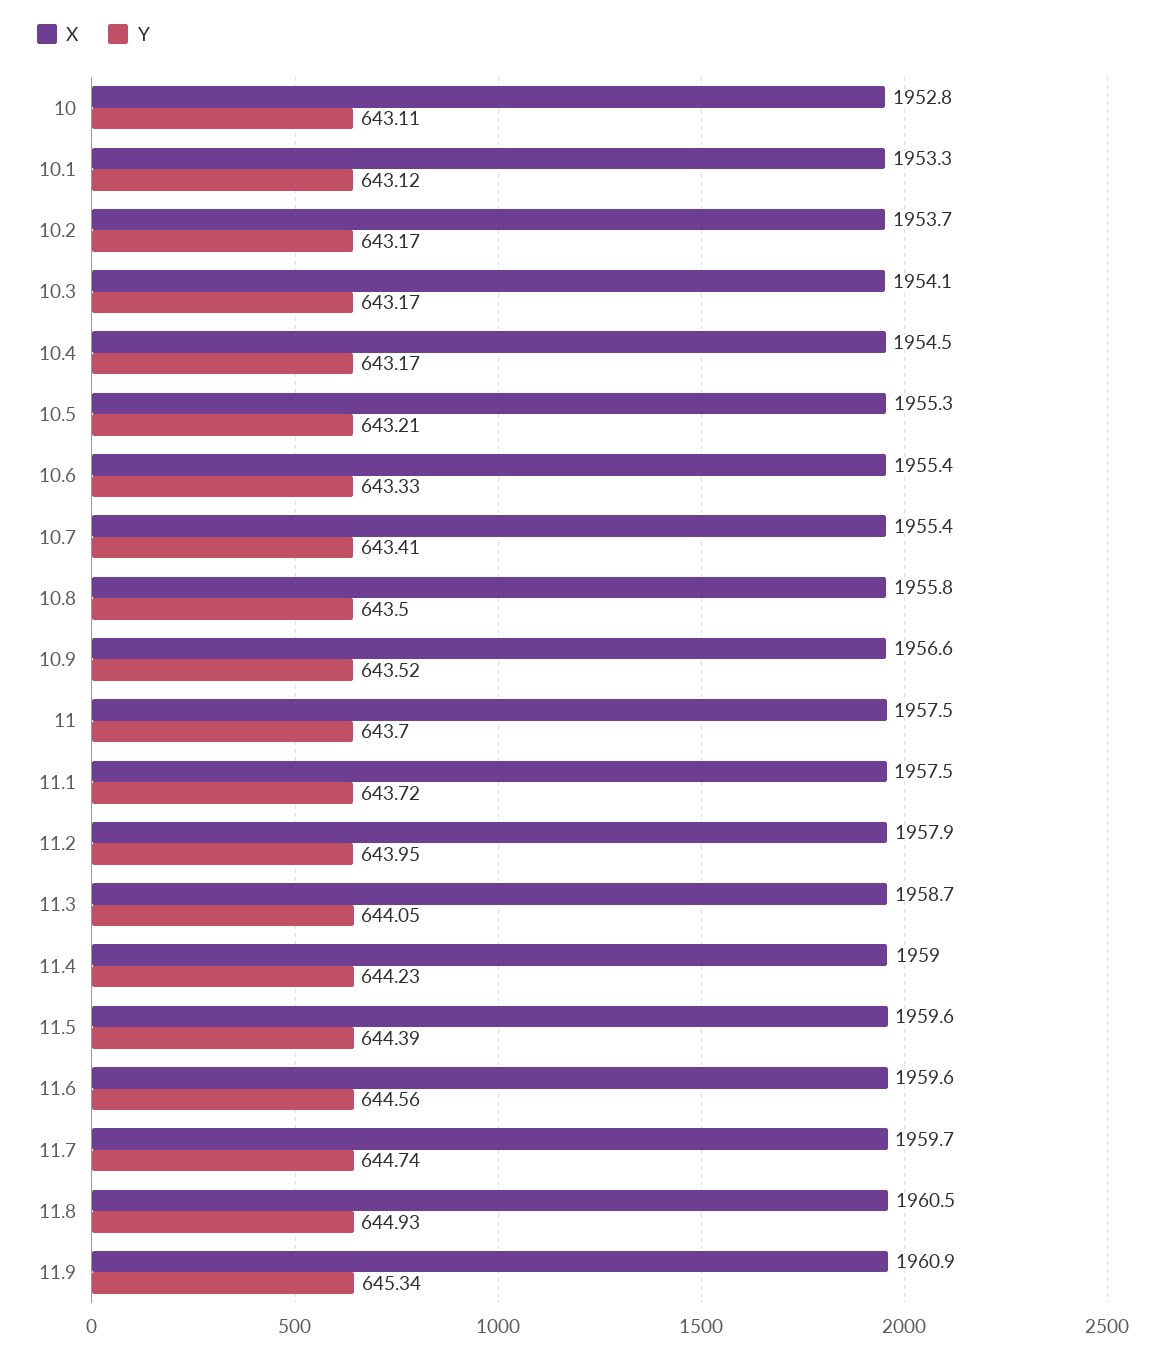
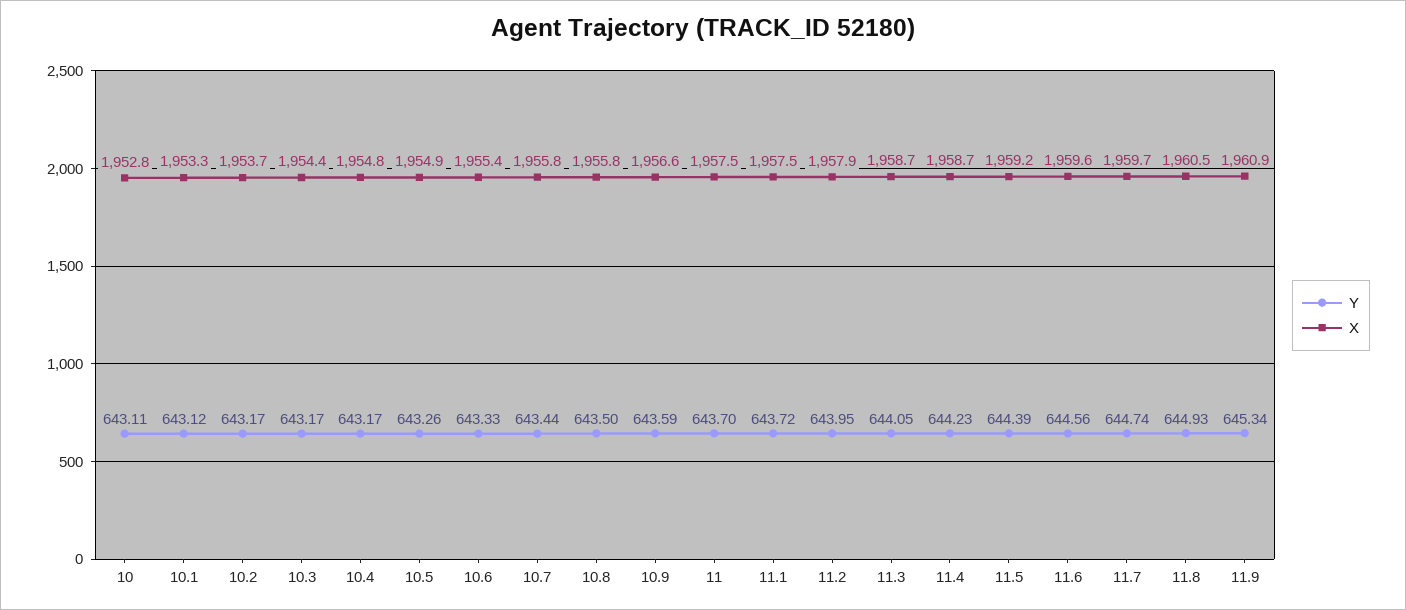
  {
    "X": {
      "10": 1952.8,
      "10.1": 1953.3,
      "10.2": 1953.7,
-     "10.3": 1954.1,
+     "10.3": 1954.4,
-     "10.4": 1954.5,
+     "10.4": 1954.8,
-     "10.5": 1955.3,
+     "10.5": 1954.9,
      "10.6": 1955.4,
-     "10.7": 1955.4,
+     "10.7": 1955.8,
      "10.8": 1955.8,
      "10.9": 1956.6,
      "11": 1957.5,
      "11.1": 1957.5,
      "11.2": 1957.9,
      "11.3": 1958.7,
-     "11.4": 1959,
+     "11.4": 1958.7,
-     "11.5": 1959.6,
+     "11.5": 1959.2,
      "11.6": 1959.6,
      "11.7": 1959.7,
      "11.8": 1960.5,
      "11.9": 1960.9
    },
    "Y": {
      "10": 643.11,
      "10.1": 643.12,
      "10.2": 643.17,
      "10.3": 643.17,
      "10.4": 643.17,
-     "10.5": 643.21,
+     "10.5": 643.26,
      "10.6": 643.33,
-     "10.7": 643.41,
+     "10.7": 643.44,
      "10.8": 643.5,
-     "10.9": 643.52,
+     "10.9": 643.59,
      "11": 643.7,
      "11.1": 643.72,
      "11.2": 643.95,
      "11.3": 644.05,
      "11.4": 644.23,
      "11.5": 644.39,
      "11.6": 644.56,
      "11.7": 644.74,
      "11.8": 644.93,
      "11.9": 645.34
    }
  }

